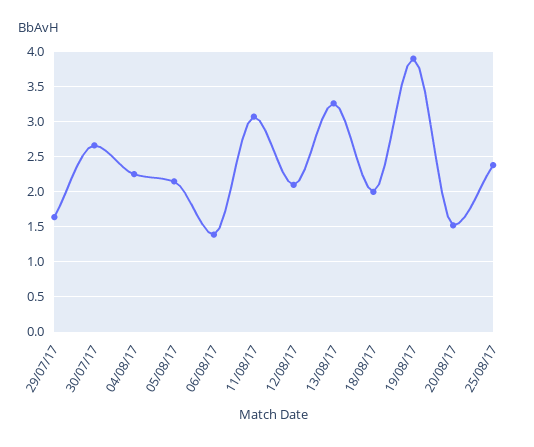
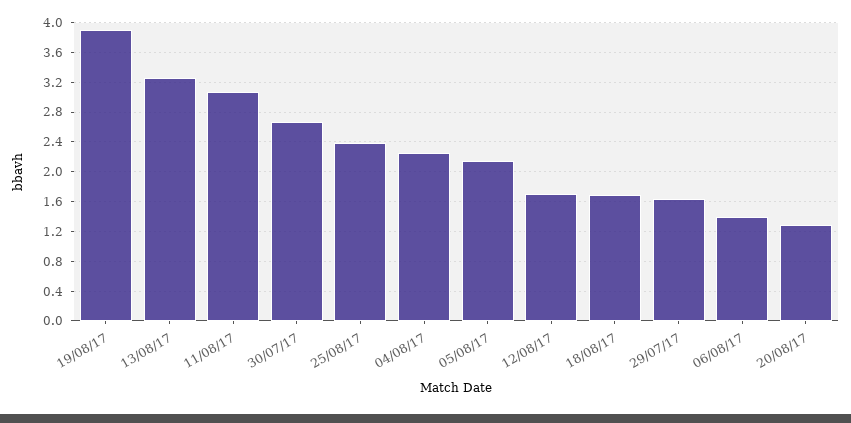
  {
    "29/07/17": 1.6,
    "30/07/17": 2.7,
    "04/08/17": 2.3,
    "05/08/17": 2.2,
    "06/08/17": 1.4,
    "11/08/17": 3.1,
-   "12/08/17": 2.1,
+   "12/08/17": 1.7,
    "13/08/17": 3.3,
-   "18/08/17": 2,
+   "18/08/17": 1.7,
    "19/08/17": 3.9,
-   "20/08/17": 1.5,
+   "20/08/17": 1.3,
    "25/08/17": 2.4
  }

